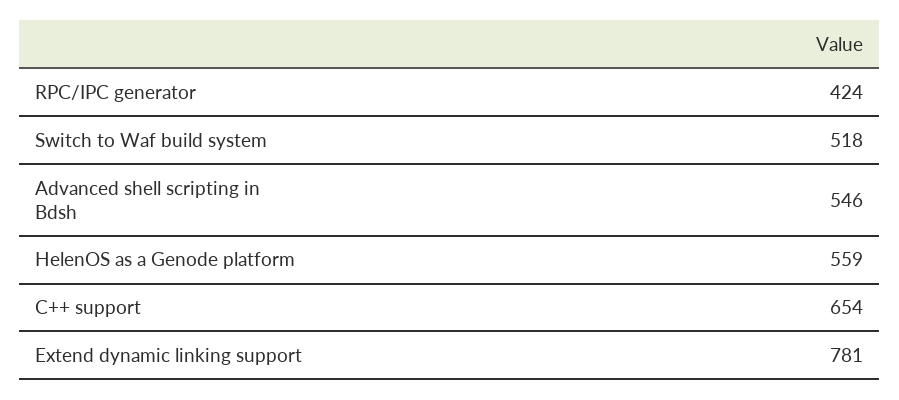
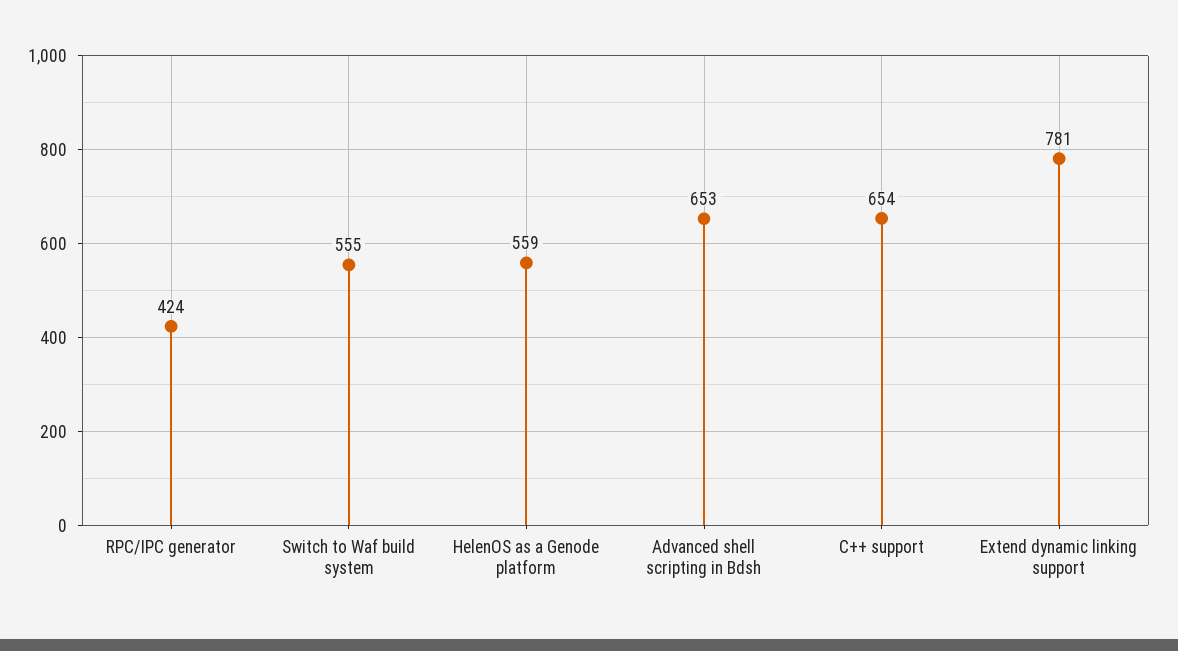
  {
    "RPC/IPC generator": 424,
-   "Switch to Waf build system": 518,
+   "Switch to Waf build system": 555,
-   "Advanced shell scripting in Bdsh": 546,
+   "Advanced shell scripting in Bdsh": 653,
    "HelenOS as a Genode platform": 559,
    "C++ support": 654,
    "Extend dynamic linking support": 781
  }

